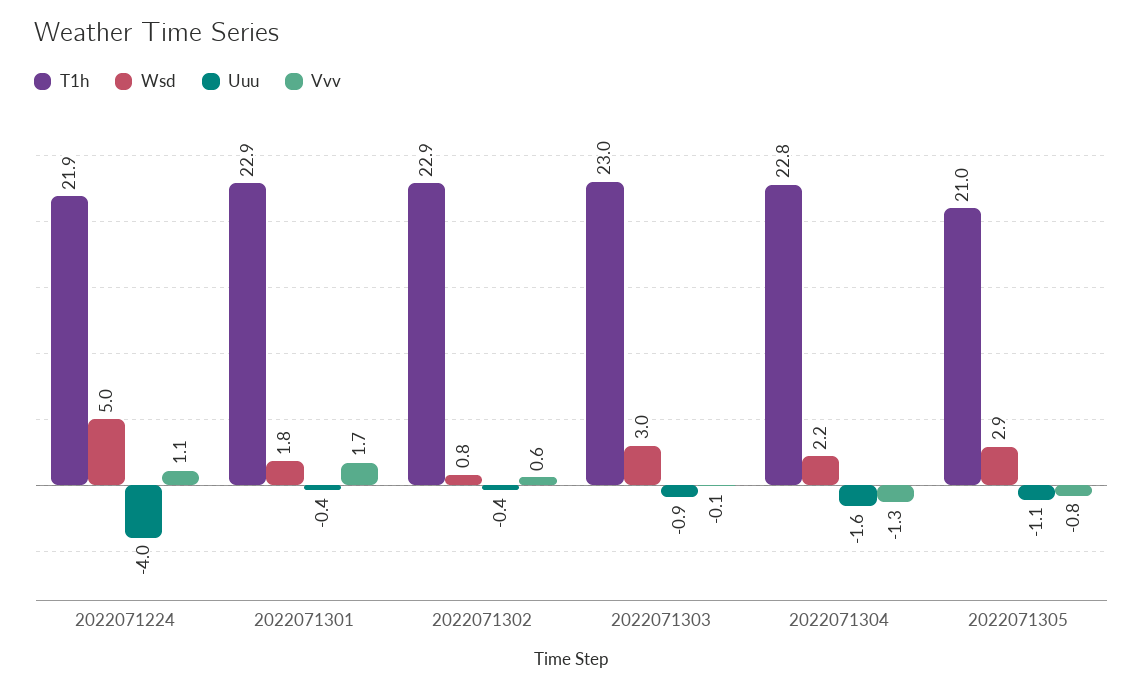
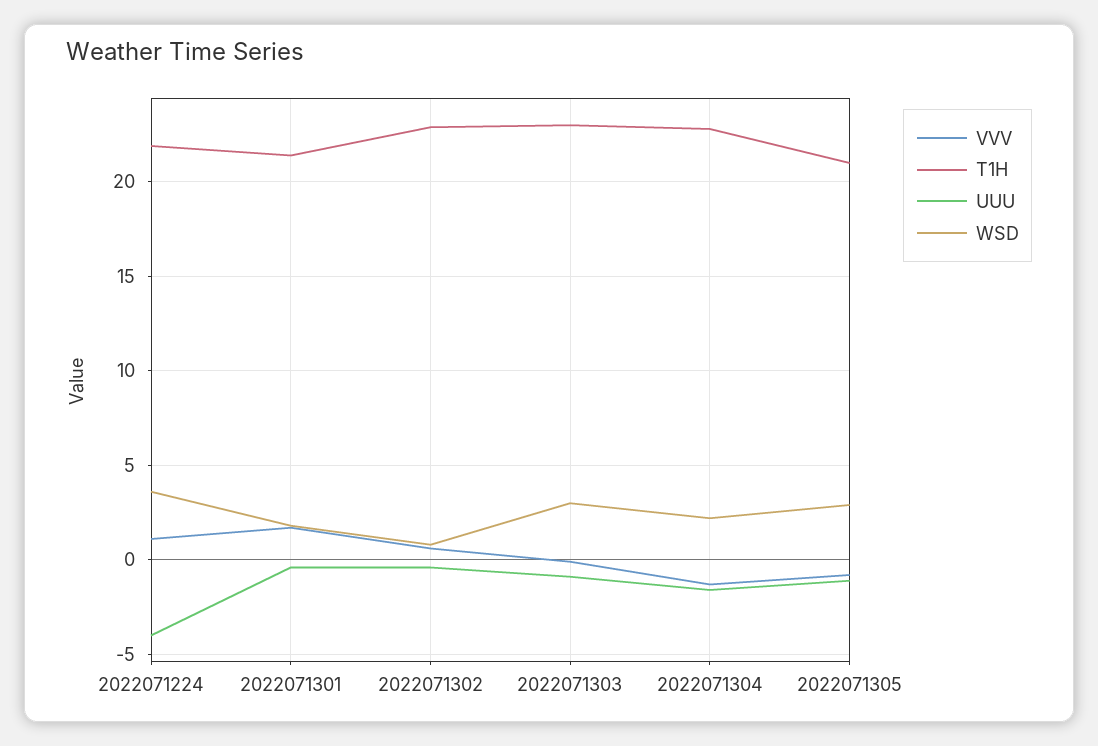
  {
    "T1h": {
      "2022071224": 21.9,
-     "2022071301": 22.9,
+     "2022071301": 21.5,
      "2022071302": 22.9,
      "2022071303": 23,
      "2022071304": 22.8,
      "2022071305": 21
    },
    "Wsd": {
-     "2022071224": 5,
+     "2022071224": 3.5,
      "2022071301": 1.8,
      "2022071302": 0.8,
      "2022071303": 3,
      "2022071304": 2.2,
      "2022071305": 2.9
    },
    "Uuu": {
      "2022071224": -4,
      "2022071301": -0.4,
      "2022071302": -0.4,
      "2022071303": -0.9,
      "2022071304": -1.6,
      "2022071305": -1.1
    },
    "Vvv": {
      "2022071224": 1.1,
      "2022071301": 1.7,
      "2022071302": 0.6,
      "2022071303": -0.1,
      "2022071304": -1.3,
      "2022071305": -0.8
    }
  }

